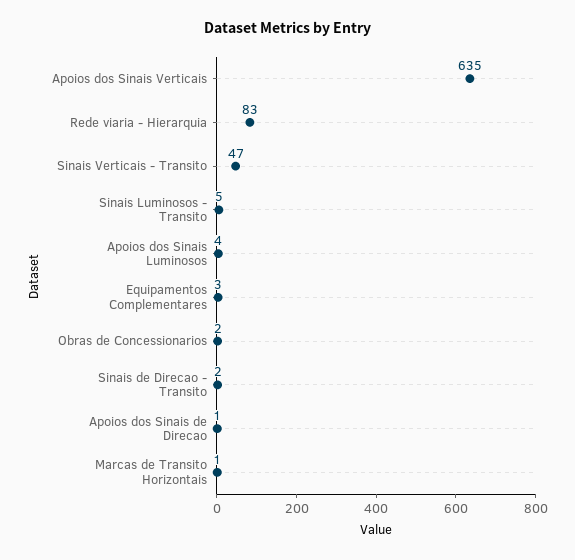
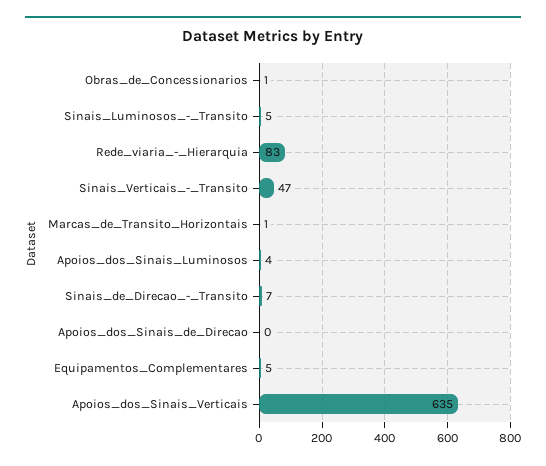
  {
    "Apoios dos Sinais Verticais": 635,
    "Rede viaria - Hierarquia": 83,
    "Sinais Verticais - Transito": 47,
    "Sinais Luminosos - Transito": 5,
    "Apoios dos Sinais Luminosos": 4,
-   "Equipamentos Complementares": 3,
+   "Equipamentos Complementares": 5,
-   "Obras de Concessionarios": 2,
+   "Obras de Concessionarios": 1,
-   "Sinais de Direcao - Transito": 2,
+   "Sinais de Direcao - Transito": 7,
-   "Apoios dos Sinais de Direcao": 1,
+   "Apoios dos Sinais de Direcao": 0,
    "Marcas de Transito Horizontais": 1
  }

